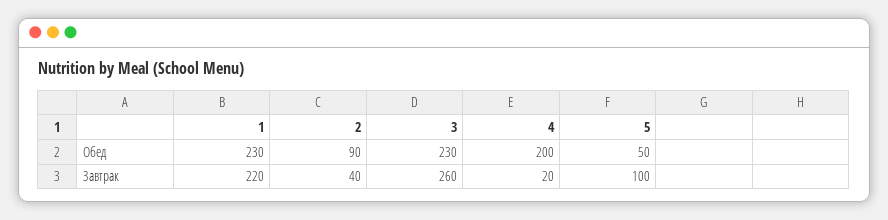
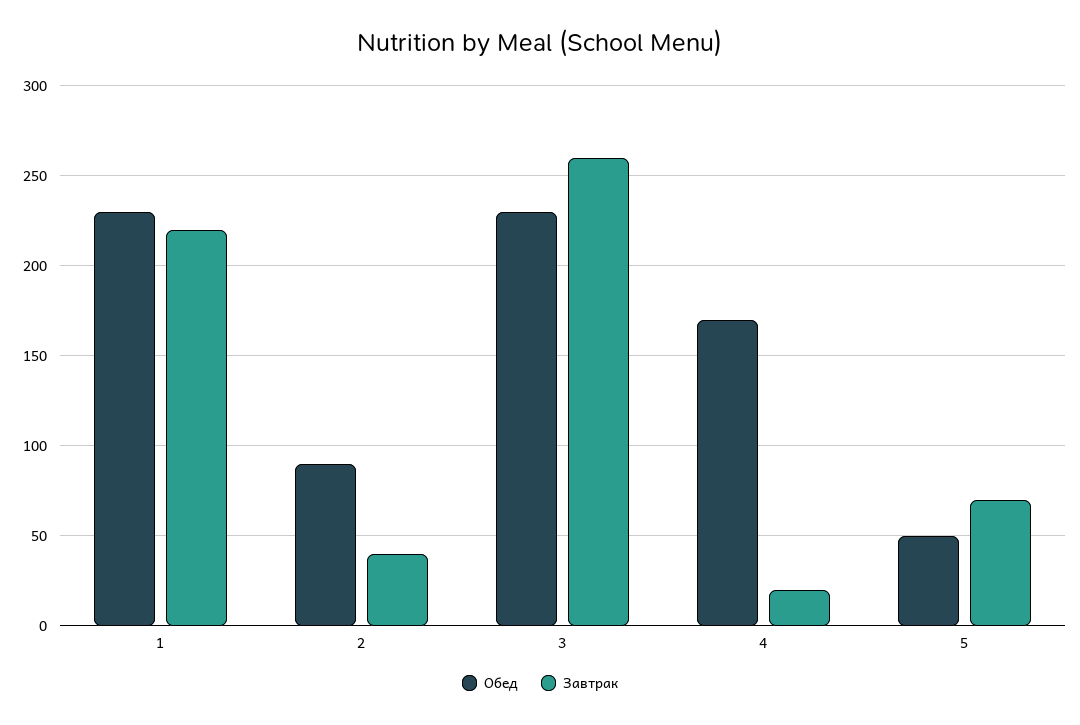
  {
    "Обед": {
      "1": 230,
      "2": 90,
      "3": 230,
-     "4": 200,
+     "4": 170,
      "5": 50
    },
    "Завтрак": {
      "1": 220,
      "2": 40,
      "3": 260,
      "4": 20,
-     "5": 100
+     "5": 70
    }
  }

